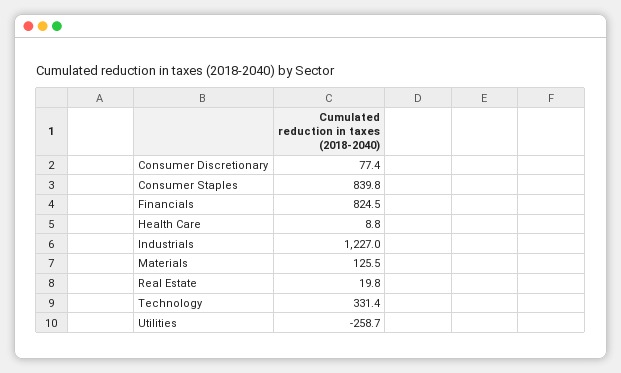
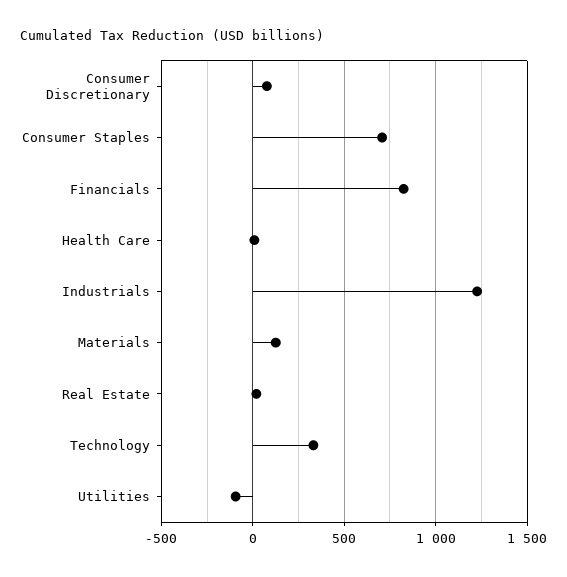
  {
    "Consumer Discretionary": 77.4,
-   "Consumer Staples": 839.8,
+   "Consumer Staples": 700,
    "Financials": 824.5,
    "Health Care": 8.8,
    "Industrials": 1227,
    "Materials": 125.5,
    "Real Estate": 19.8,
    "Technology": 331.4,
-   "Utilities": -258.7
+   "Utilities": -100
  }

